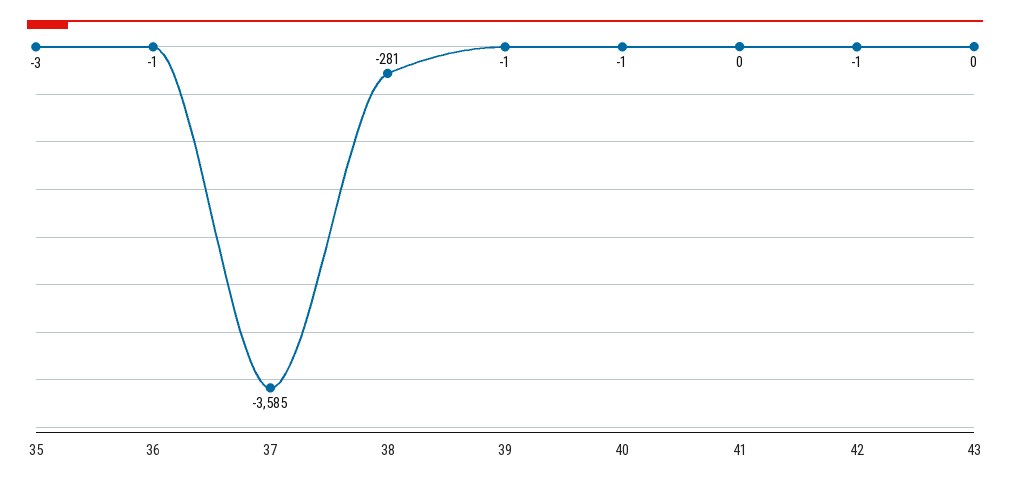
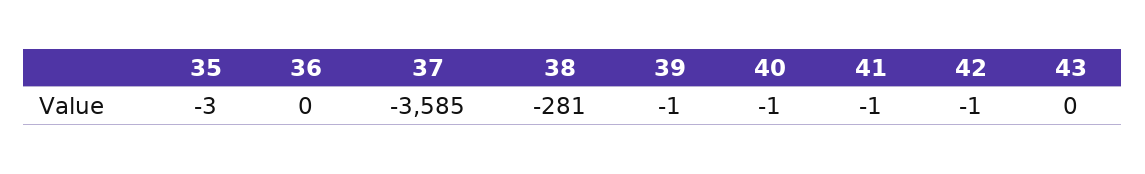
  {
    "35": -3,
-   "36": -1,
+   "36": 0,
    "37": -3585,
    "38": -281,
    "39": -1,
    "40": -1,
-   "41": 0,
+   "41": -1,
    "42": -1,
    "43": 0
  }

